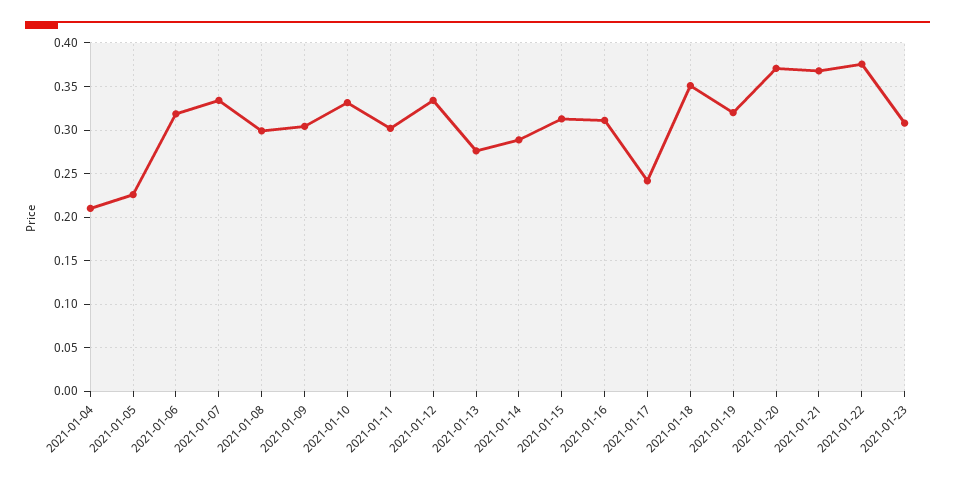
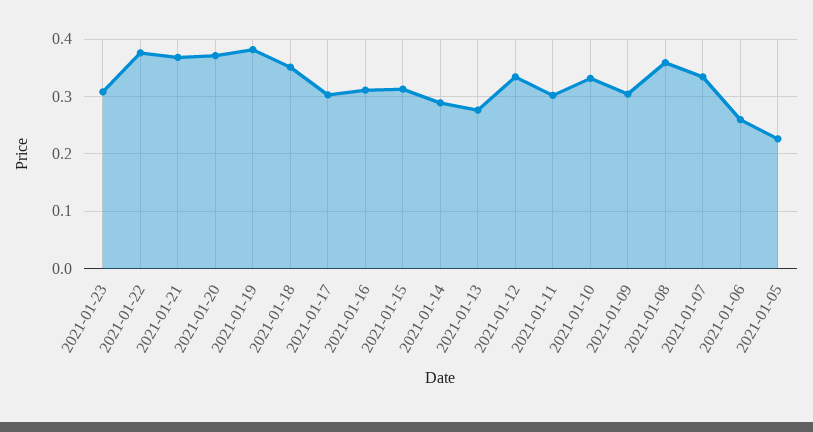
  {
-   "2021-01-04": 0.21,
    "2021-01-05": 0.23,
-   "2021-01-06": 0.32,
+   "2021-01-06": 0.26,
    "2021-01-07": 0.33,
-   "2021-01-08": 0.3,
+   "2021-01-08": 0.36,
    "2021-01-09": 0.3,
    "2021-01-10": 0.33,
    "2021-01-11": 0.3,
    "2021-01-12": 0.33,
    "2021-01-13": 0.28,
    "2021-01-14": 0.29,
    "2021-01-15": 0.31,
    "2021-01-16": 0.31,
-   "2021-01-17": 0.24,
+   "2021-01-17": 0.3,
    "2021-01-18": 0.35,
-   "2021-01-19": 0.32,
+   "2021-01-19": 0.38,
    "2021-01-20": 0.37,
    "2021-01-21": 0.37,
    "2021-01-22": 0.38,
    "2021-01-23": 0.31
  }

